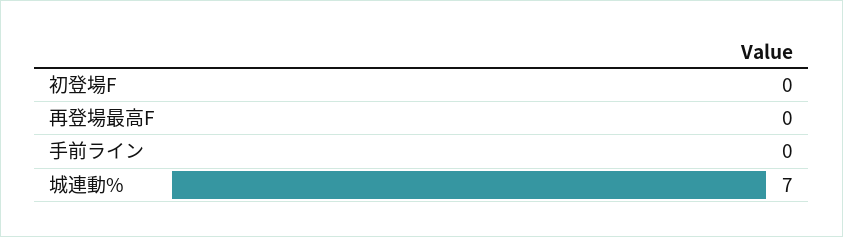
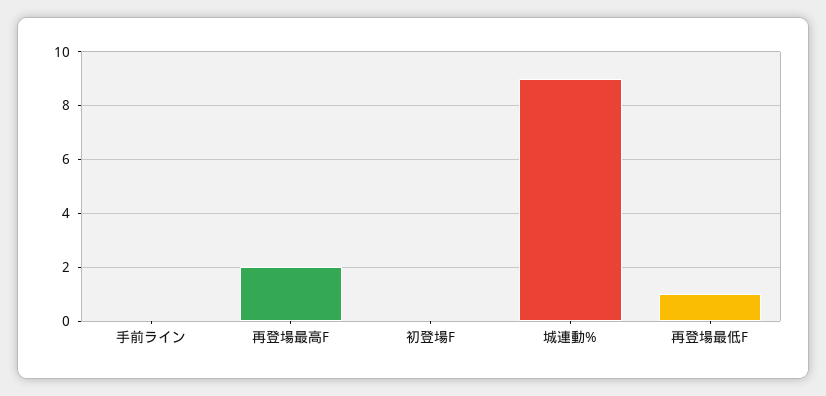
  {
    "初登場F": 0,
-   "再登場最高F": 0,
+   "再登場最高F": 2,
    "手前ライン": 0,
-   "城連動%": 7
+   "城連動%": 9,
+   "再登場最低F": 1
  }

